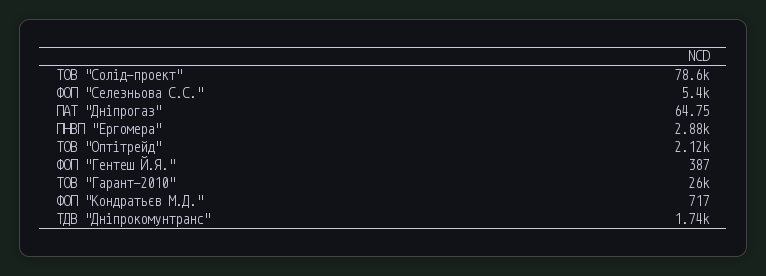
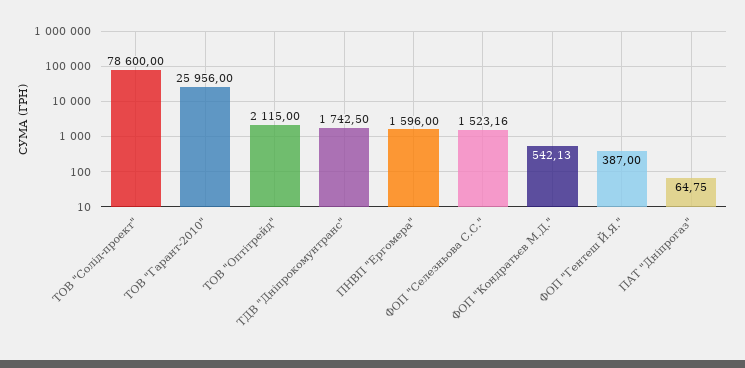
  {
    "ТОВ \"Солід-проект\"": 78600,
-   "ФОП \"Селезньова С.С.\"": 5400,
+   "ФОП \"Селезньова С.С.\"": 1523.16,
    "ПАТ \"Дніпрогаз\"": 64.75,
-   "ПНВП \"Ергомера\"": 2880,
+   "ПНВП \"Ергомера\"": 1596,
    "ТОВ \"Оптітрейд\"": 2115,
    "ФОП \"Гентеш Й.Я.\"": 387,
    "ТОВ \"Гарант-2010\"": 25956,
-   "ФОП \"Кондратьєв М.Д.\"": 717,
+   "ФОП \"Кондратьєв М.Д.\"": 542.13,
    "ТДВ \"Дніпрокомунтранс\"": 1742.5
  }

